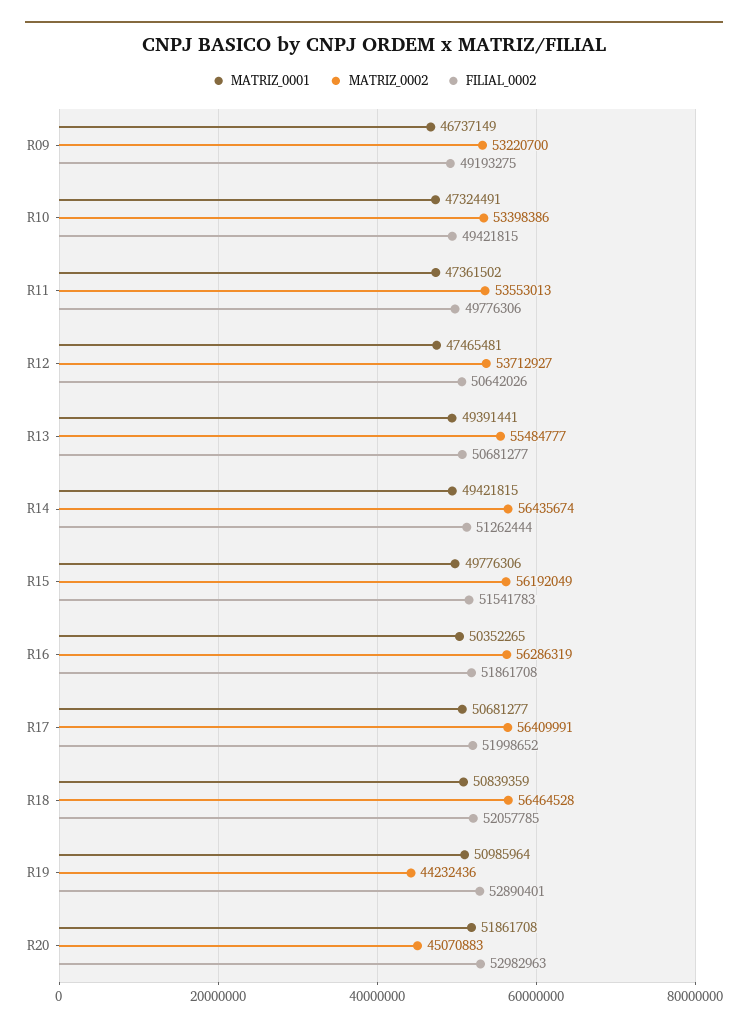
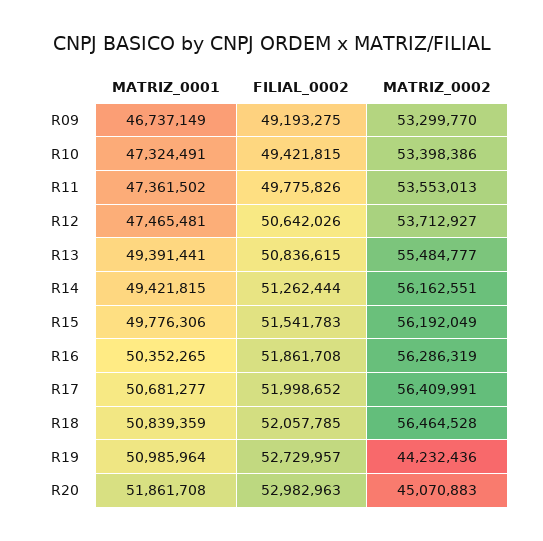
  {
    "MATRIZ_0001": {
      "R09": 46737149,
      "R10": 47324491,
      "R11": 47361502,
      "R12": 47465481,
      "R13": 49391441,
      "R14": 49421815,
      "R15": 49776306,
      "R16": 50352265,
      "R17": 50681277,
      "R18": 50839359,
      "R19": 50985964,
      "R20": 51861708
    },
    "MATRIZ_0002": {
-     "R09": 53220700,
+     "R09": 53299770,
      "R10": 53398386,
      "R11": 53553013,
      "R12": 53712927,
      "R13": 55484777,
-     "R14": 56435674,
+     "R14": 56162551,
      "R15": 56192049,
      "R16": 56286319,
      "R17": 56409991,
      "R18": 56464528,
      "R19": 44232436,
      "R20": 45070883
    },
    "FILIAL_0002": {
      "R09": 49193275,
      "R10": 49421815,
-     "R11": 49776306,
+     "R11": 49775826,
      "R12": 50642026,
-     "R13": 50681277,
+     "R13": 50836615,
      "R14": 51262444,
      "R15": 51541783,
      "R16": 51861708,
      "R17": 51998652,
      "R18": 52057785,
-     "R19": 52890401,
+     "R19": 52729957,
      "R20": 52982963
    }
  }

